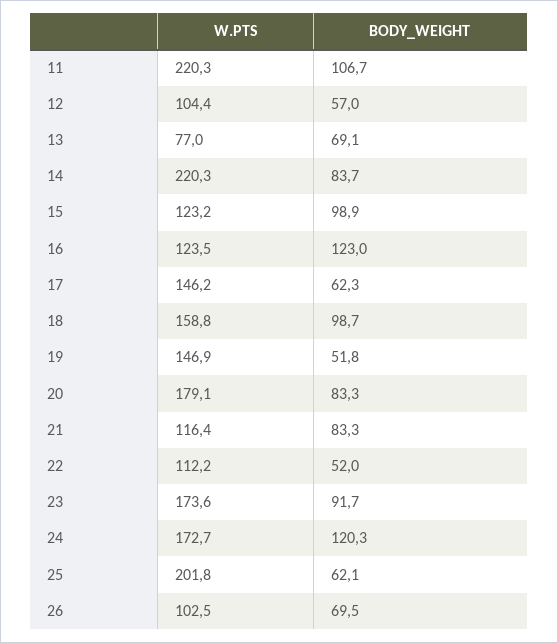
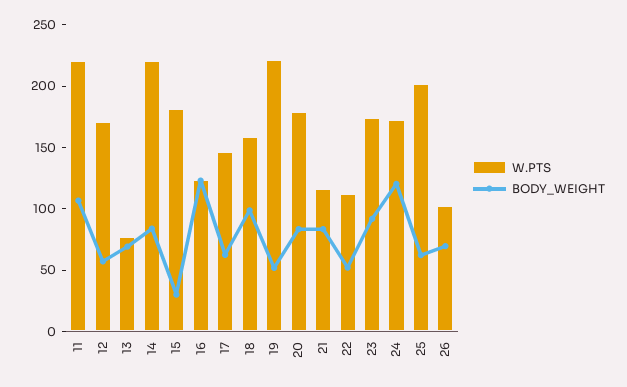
  {
    "W.PTS": {
      "11": 220.3,
-     "12": 104.4,
+     "12": 170,
      "13": 77,
      "14": 220.3,
-     "15": 123.2,
+     "15": 180,
      "16": 123.5,
      "17": 146.2,
      "18": 158.8,
-     "19": 146.9,
+     "19": 220,
      "20": 179.1,
      "21": 116.4,
      "22": 112.2,
      "23": 173.6,
      "24": 172.7,
      "25": 201.8,
      "26": 102.5
    },
    "BODY_WEIGHT": {
      "11": 106.7,
      "12": 57,
      "13": 69.1,
      "14": 83.7,
-     "15": 98.9,
+     "15": 30,
      "16": 123,
      "17": 62.3,
      "18": 98.7,
      "19": 51.8,
      "20": 83.3,
      "21": 83.3,
      "22": 52,
      "23": 91.7,
      "24": 120.3,
      "25": 62.1,
      "26": 69.5
    }
  }

